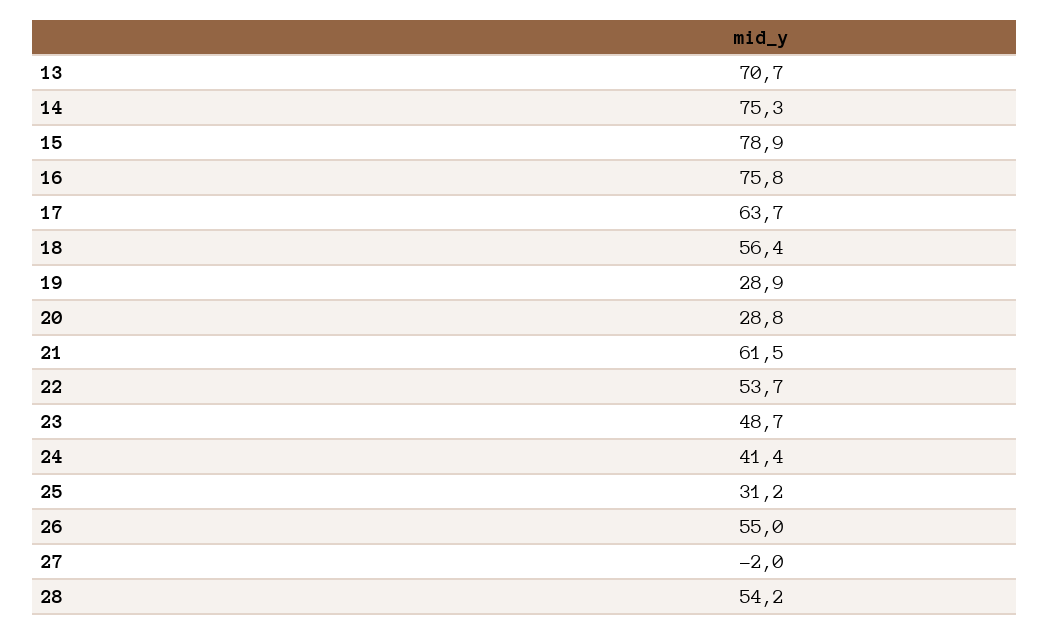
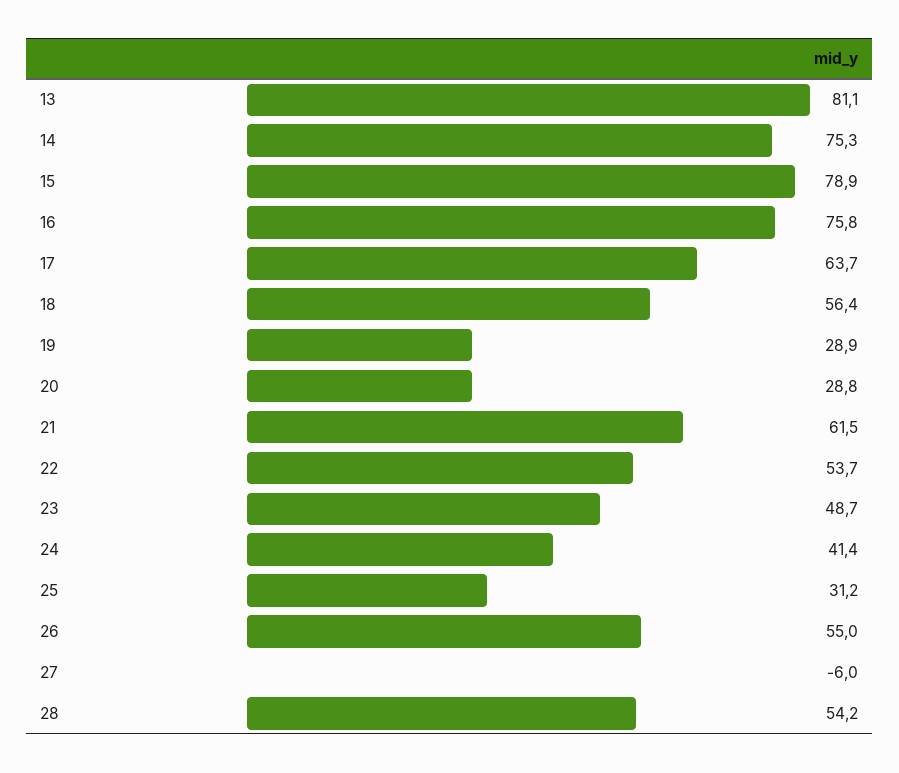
  {
-   "13": 70.7,
+   "13": 81.1,
    "14": 75.3,
    "15": 78.9,
    "16": 75.8,
    "17": 63.7,
    "18": 56.4,
    "19": 28.9,
    "20": 28.8,
    "21": 61.5,
    "22": 53.7,
    "23": 48.7,
    "24": 41.4,
    "25": 31.2,
    "26": 55,
-   "27": -2,
+   "27": -6,
    "28": 54.2
  }

